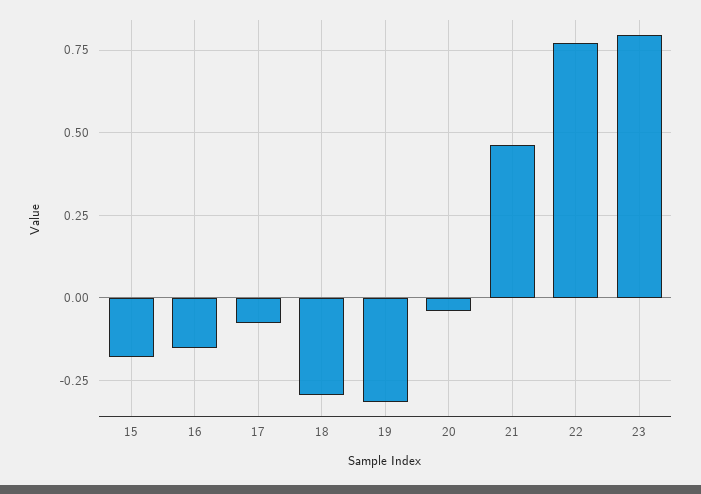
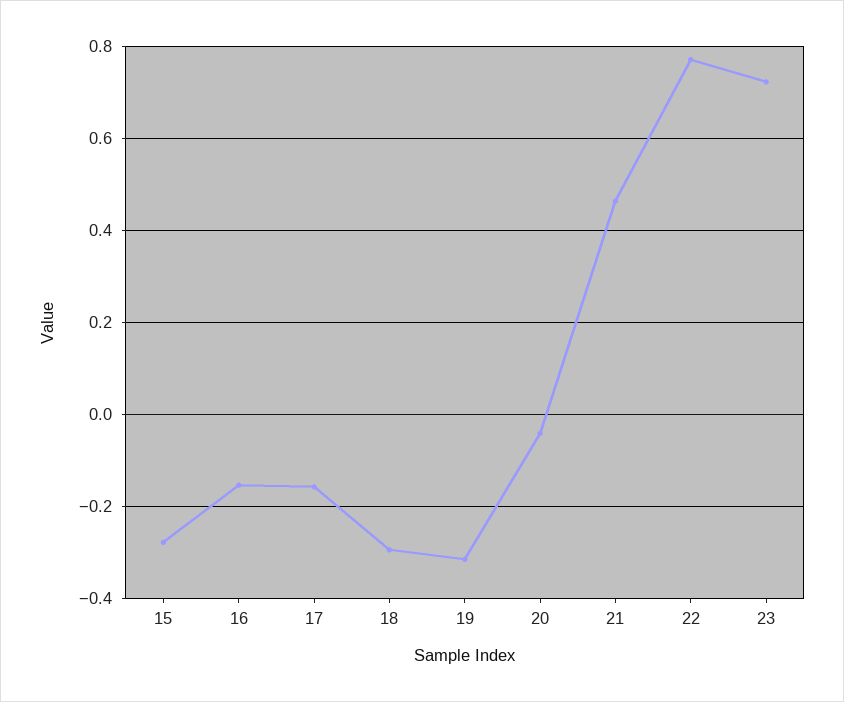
  {
-   "15": -0.175,
+   "15": -0.28,
    "16": -0.16,
-   "17": -0.075,
+   "17": -0.16,
    "18": -0.3,
    "19": -0.32,
    "20": -0.04,
    "21": 0.46,
    "22": 0.78,
-   "23": 0.8
+   "23": 0.72
  }

